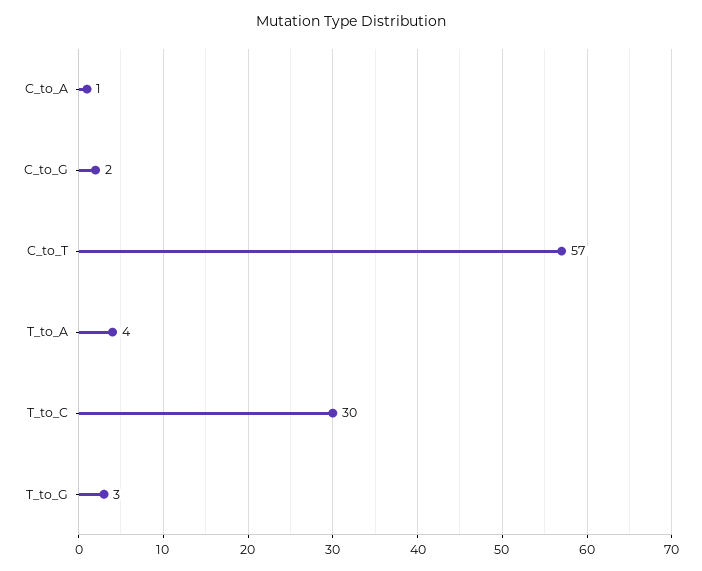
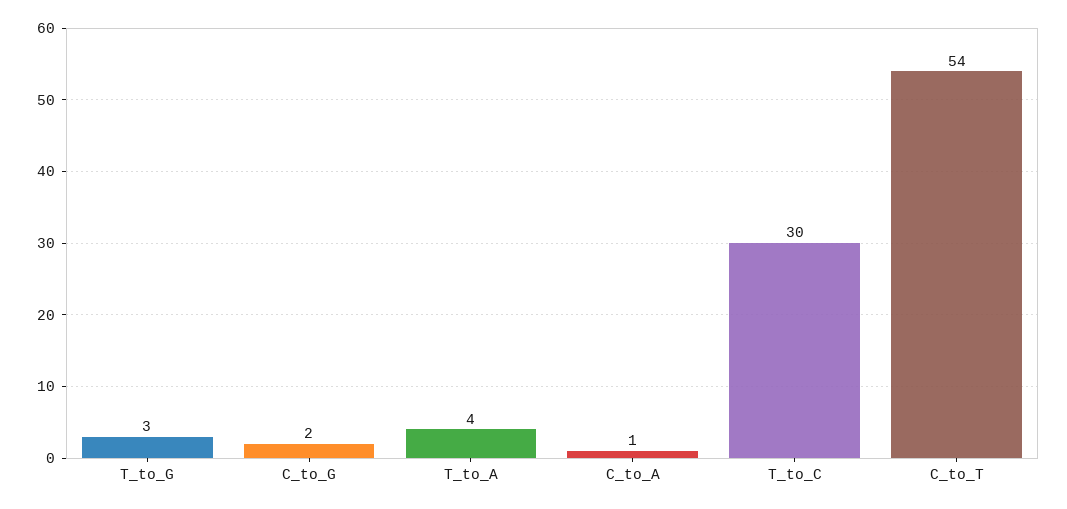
  {
    "C_to_A": 1,
    "C_to_G": 2,
-   "C_to_T": 57,
+   "C_to_T": 54,
    "T_to_A": 4,
    "T_to_C": 30,
    "T_to_G": 3
  }

